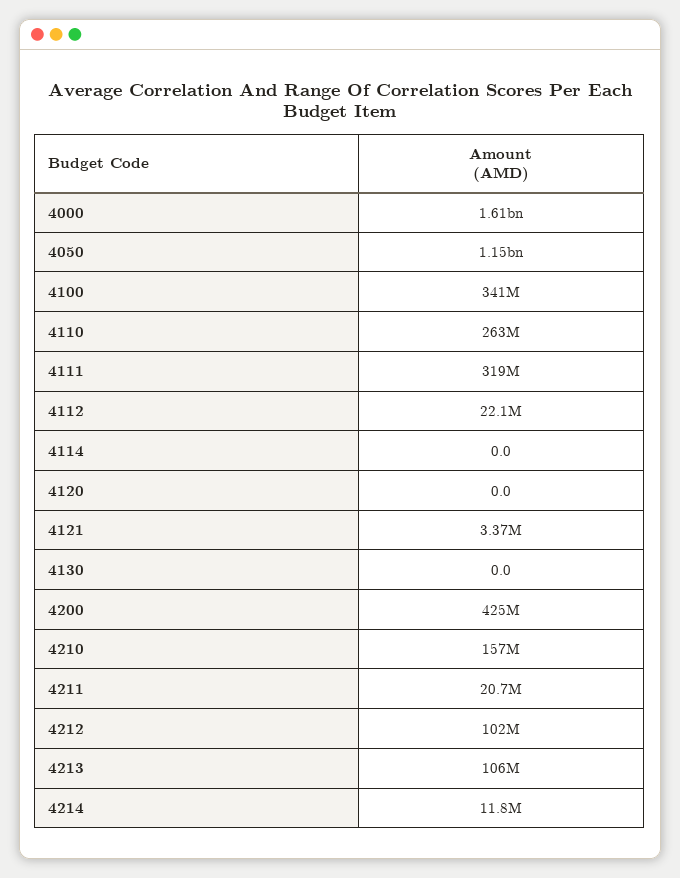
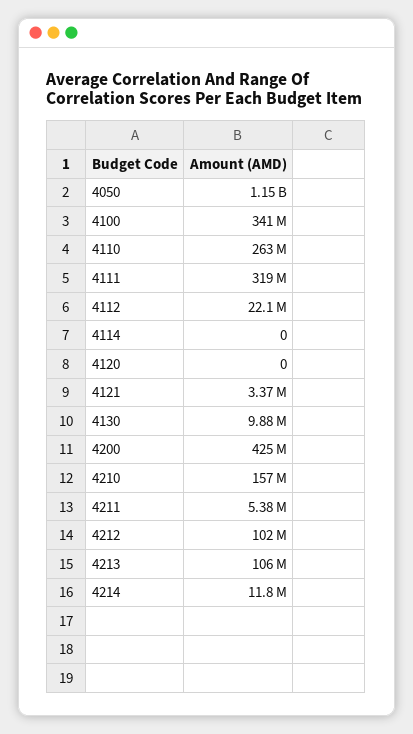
  {
-   "4000": 1610000000,
    "4050": 1150000000,
    "4100": 341000000,
    "4110": 263000000,
    "4111": 319000000,
    "4112": 22100000,
    "4114": 0,
    "4120": 0,
    "4121": 3370000,
-   "4130": 0,
+   "4130": 9880000,
    "4200": 425000000,
    "4210": 157000000,
-   "4211": 20700000,
+   "4211": 5380000,
    "4212": 102000000,
    "4213": 106000000,
    "4214": 11800000
  }

